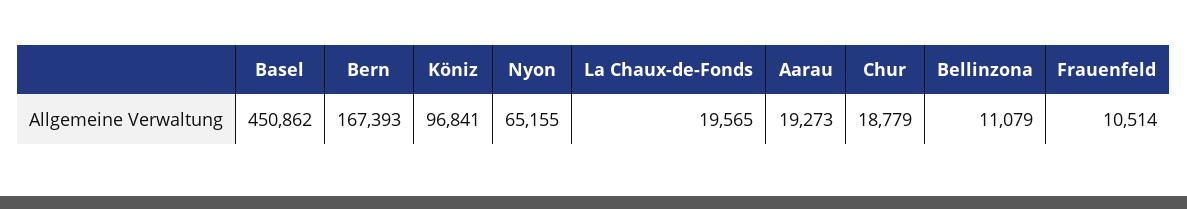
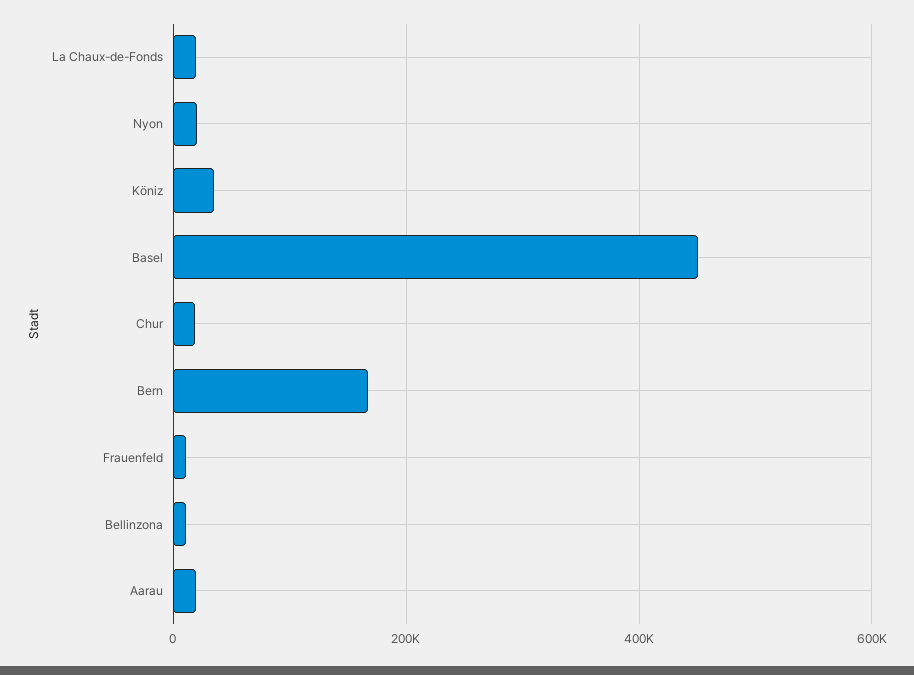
  {
    "Basel": 450862,
    "Bern": 167393,
-   "Köniz": 96841,
+   "Köniz": 40000,
-   "Nyon": 65155,
+   "Nyon": 20000,
    "La Chaux-de-Fonds": 19565,
    "Aarau": 19273,
    "Chur": 18779,
    "Bellinzona": 11079,
    "Frauenfeld": 10514
  }

